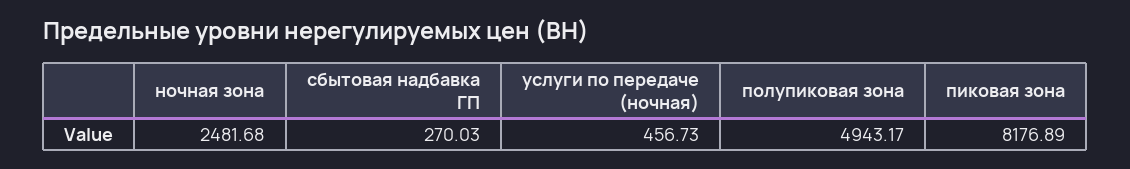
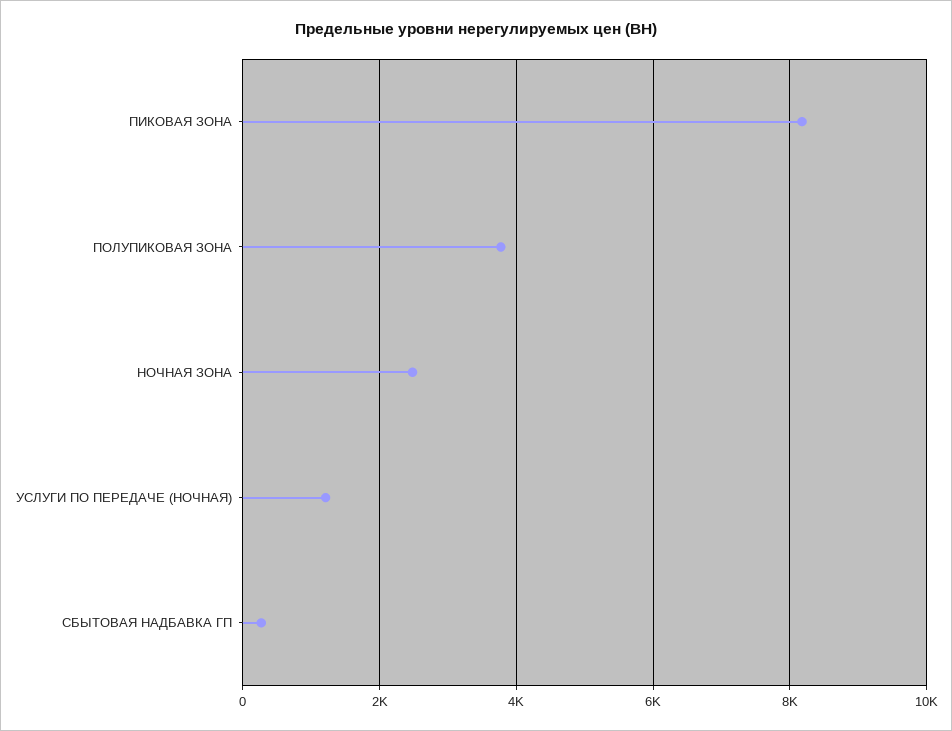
  {
    "ночная зона": 2481.68,
    "сбытовая надбавка ГП": 270.03,
-   "услуги по передаче (ночная)": 456.73,
+   "услуги по передаче (ночная)": 1200,
-   "полупиковая зона": 4943.17,
+   "полупиковая зона": 3800,
    "пиковая зона": 8176.89
  }

